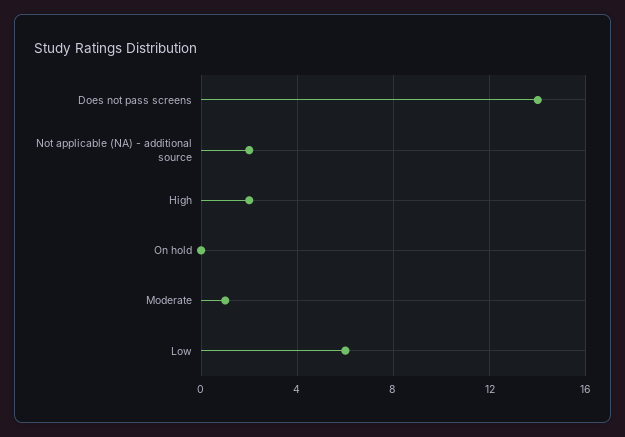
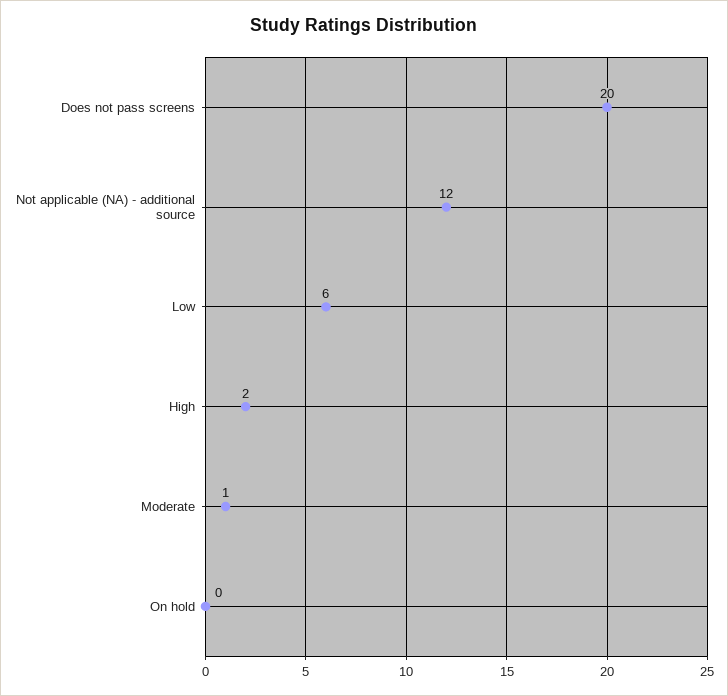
  {
-   "Does not pass screens": 14,
+   "Does not pass screens": 20,
-   "Not applicable (NA) - additional source": 2,
+   "Not applicable (NA) - additional source": 12,
    "High": 2,
    "On hold": 0,
    "Moderate": 1,
    "Low": 6
  }

